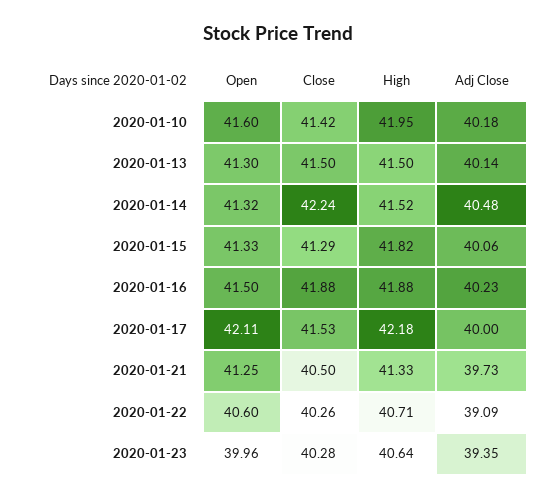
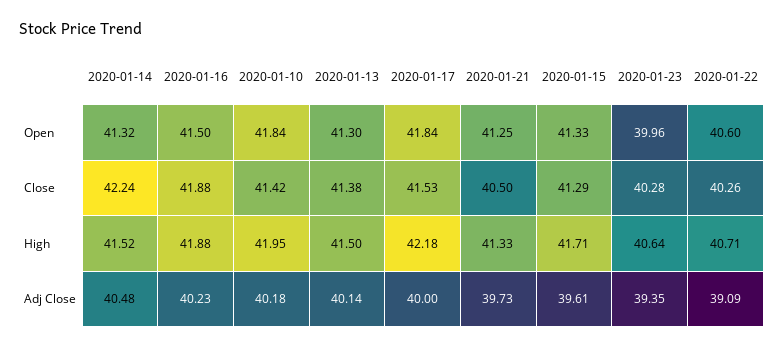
  {
    "Open": {
-     "2020-01-10": 41.6,
+     "2020-01-10": 41.84,
      "2020-01-13": 41.3,
      "2020-01-14": 41.32,
      "2020-01-15": 41.33,
      "2020-01-16": 41.5,
-     "2020-01-17": 42.11,
+     "2020-01-17": 41.84,
      "2020-01-21": 41.25,
      "2020-01-22": 40.6,
      "2020-01-23": 39.96
    },
    "Close": {
      "2020-01-10": 41.42,
-     "2020-01-13": 41.5,
+     "2020-01-13": 41.38,
      "2020-01-14": 42.24,
      "2020-01-15": 41.29,
      "2020-01-16": 41.88,
      "2020-01-17": 41.53,
      "2020-01-21": 40.5,
      "2020-01-22": 40.26,
      "2020-01-23": 40.28
    },
    "High": {
      "2020-01-10": 41.95,
      "2020-01-13": 41.5,
      "2020-01-14": 41.52,
-     "2020-01-15": 41.82,
+     "2020-01-15": 41.71,
      "2020-01-16": 41.88,
      "2020-01-17": 42.18,
      "2020-01-21": 41.33,
      "2020-01-22": 40.71,
      "2020-01-23": 40.64
    },
    "Adj Close": {
      "2020-01-10": 40.18,
      "2020-01-13": 40.14,
      "2020-01-14": 40.48,
-     "2020-01-15": 40.06,
+     "2020-01-15": 39.61,
      "2020-01-16": 40.23,
      "2020-01-17": 40,
      "2020-01-21": 39.73,
      "2020-01-22": 39.09,
      "2020-01-23": 39.35
    }
  }

